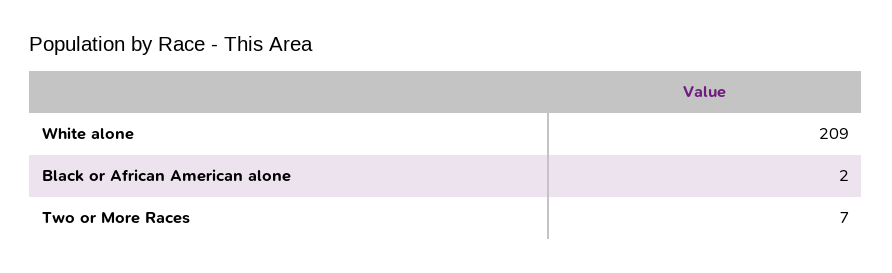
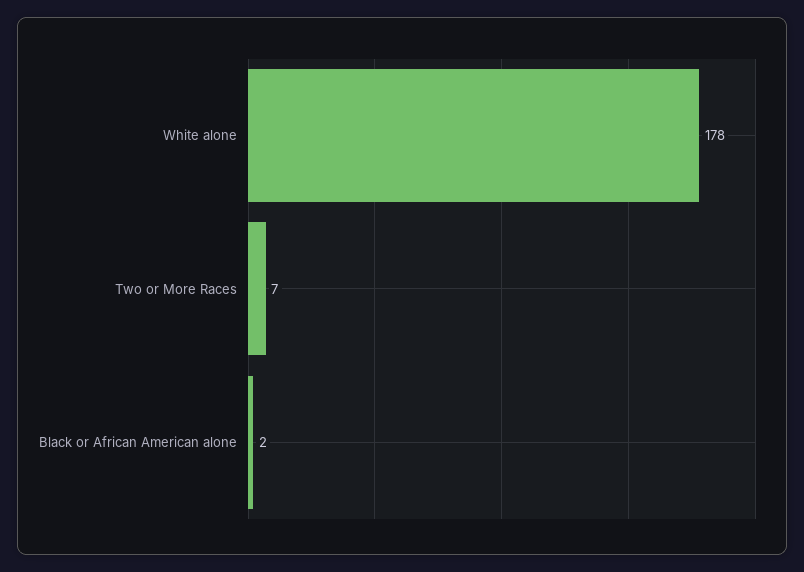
  {
-   "White alone": 209,
+   "White alone": 178,
    "Black or African American alone": 2,
    "Two or More Races": 7
  }

